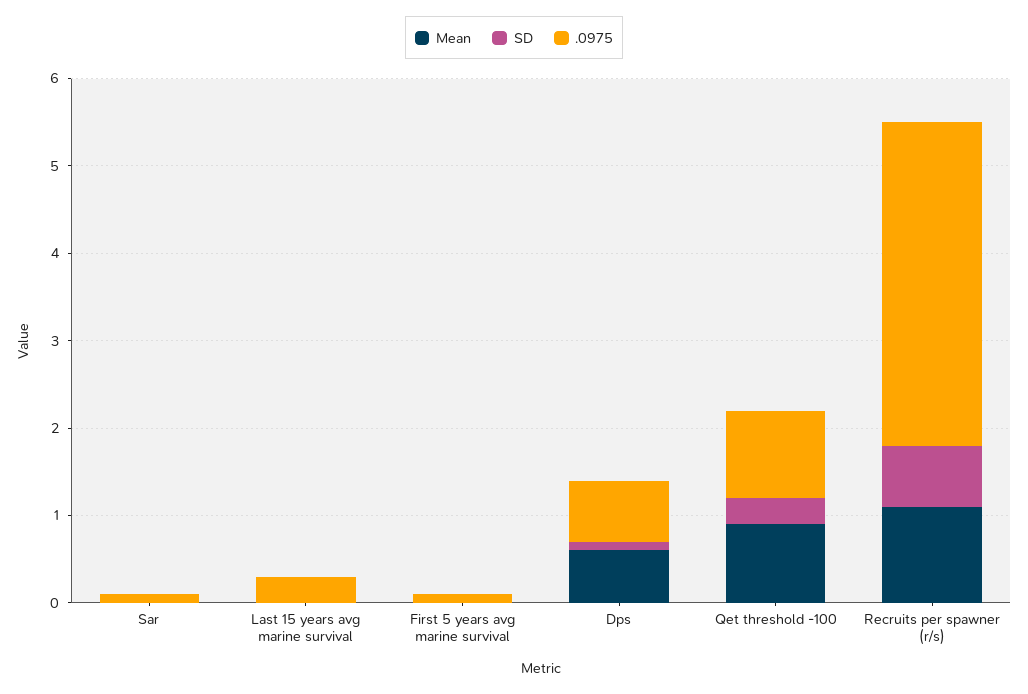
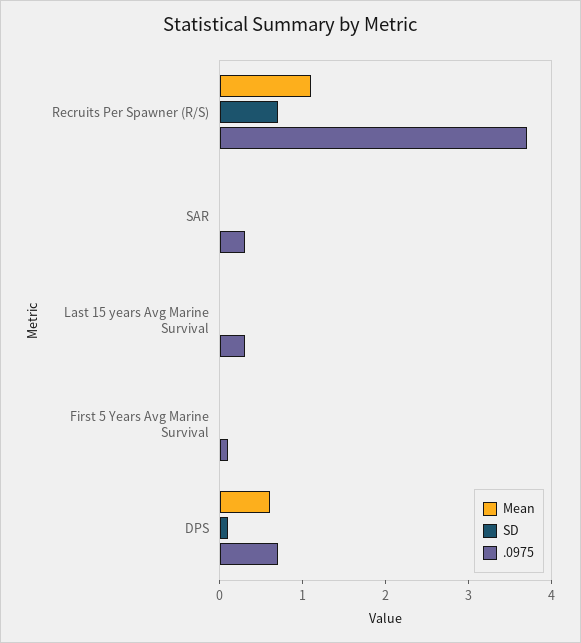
  {
    "Mean": {
      "Sar": 0,
      "Last 15 years avg marine survival": 0,
      "First 5 years avg marine survival": 0,
      "Dps": 0.6,
-     "Qet threshold -100": 0.9,
      "Recruits per spawner (r/s)": 1.1
    },
    "SD": {
      "Sar": 0,
      "Last 15 years avg marine survival": 0,
      "First 5 years avg marine survival": 0,
      "Dps": 0.1,
-     "Qet threshold -100": 0.3,
      "Recruits per spawner (r/s)": 0.7
    },
    ".0975": {
-     "Sar": 0.1,
+     "Sar": 0.3,
      "Last 15 years avg marine survival": 0.3,
      "First 5 years avg marine survival": 0.1,
      "Dps": 0.7,
-     "Qet threshold -100": 1,
      "Recruits per spawner (r/s)": 3.7
    }
  }

